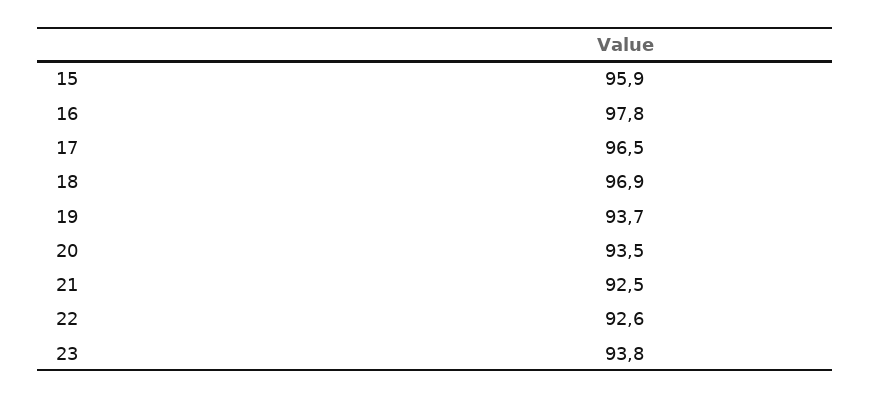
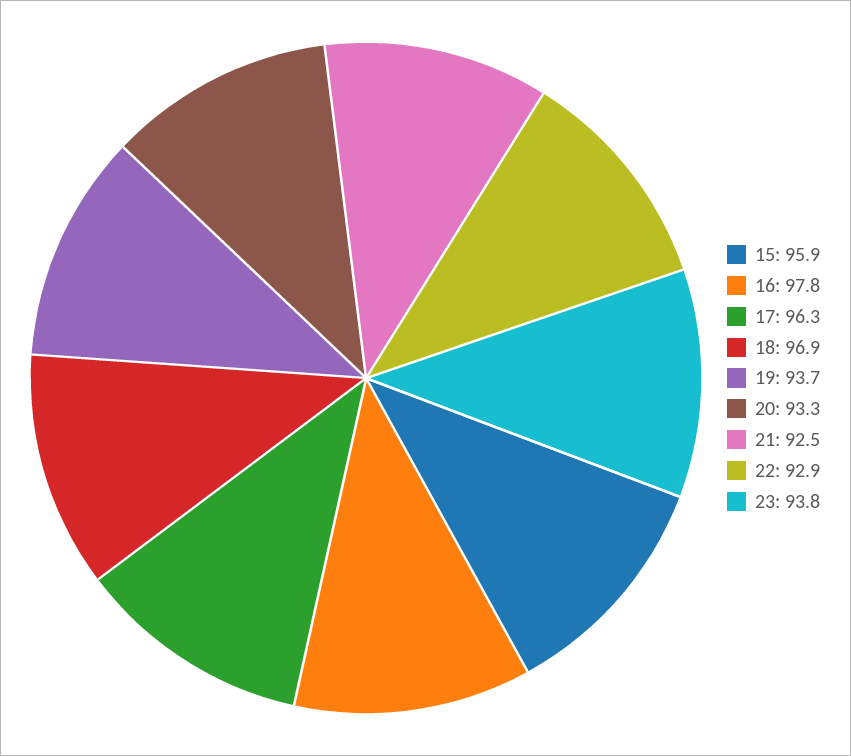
  {
    "15": 95.9,
    "16": 97.8,
-   "17": 96.5,
+   "17": 96.3,
    "18": 96.9,
    "19": 93.7,
-   "20": 93.5,
+   "20": 93.3,
    "21": 92.5,
-   "22": 92.6,
+   "22": 92.9,
    "23": 93.8
  }

